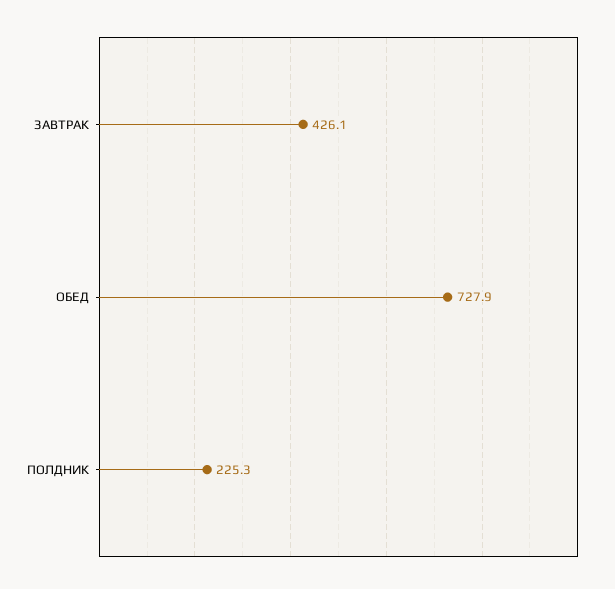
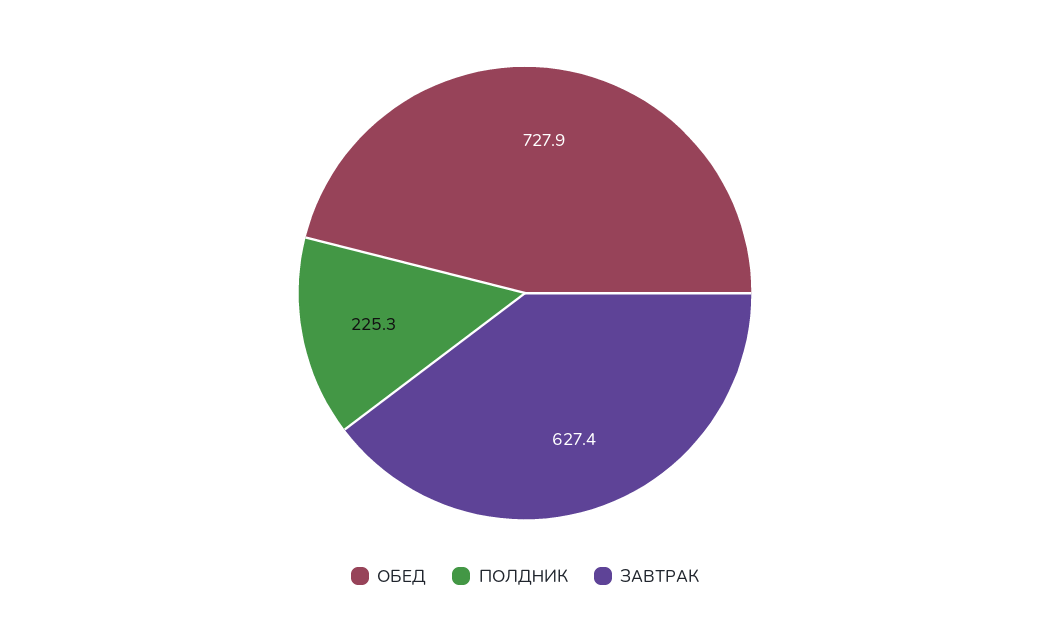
  {
-   "ЗАВТРАК": 426.1,
+   "ЗАВТРАК": 627.4,
    "ОБЕД": 727.9,
    "ПОЛДНИК": 225.3
  }

